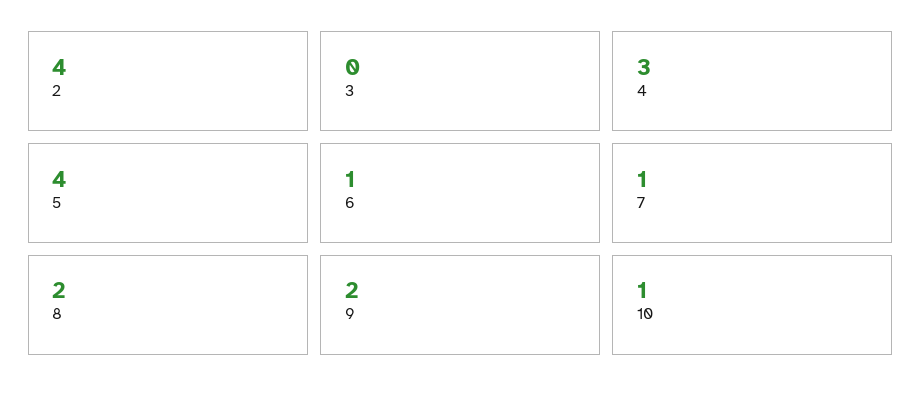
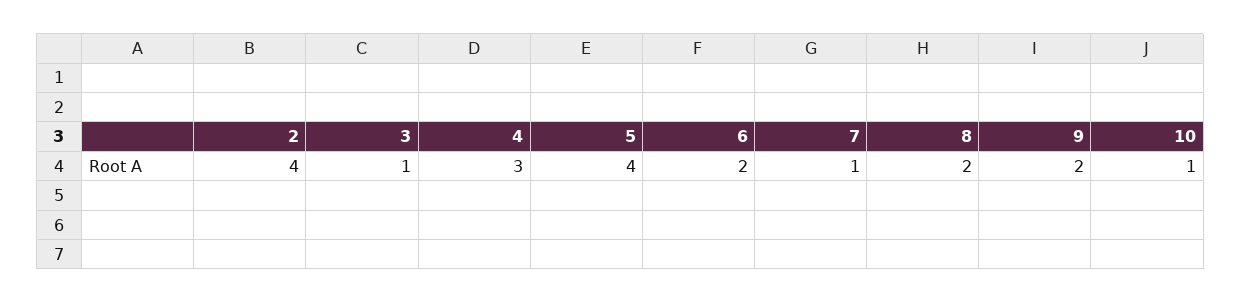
  {
    "2": 4,
-   "3": 0,
+   "3": 1,
    "4": 3,
    "5": 4,
-   "6": 1,
+   "6": 2,
    "7": 1,
    "8": 2,
    "9": 2,
    "10": 1
  }

